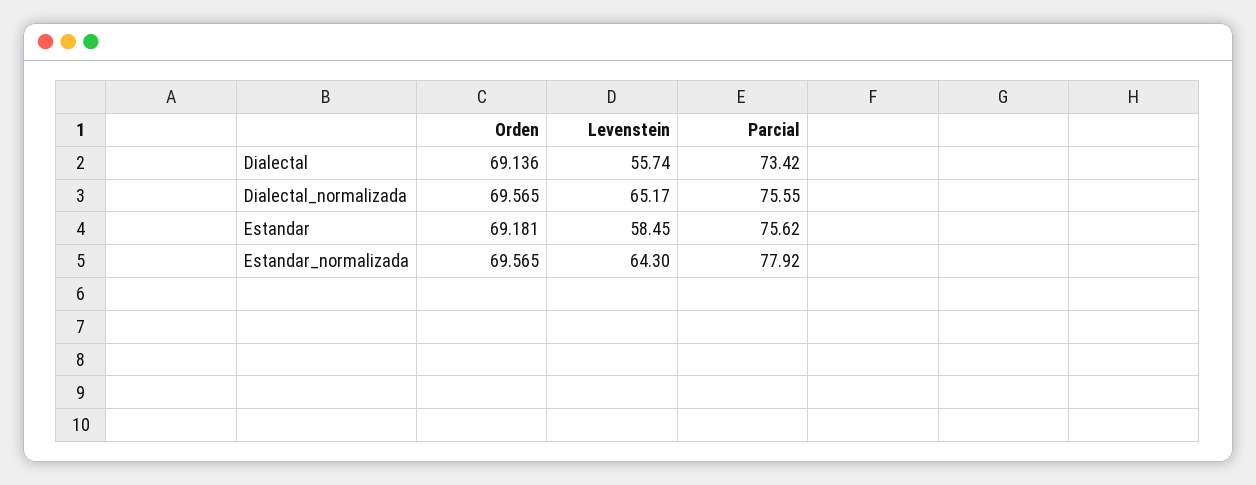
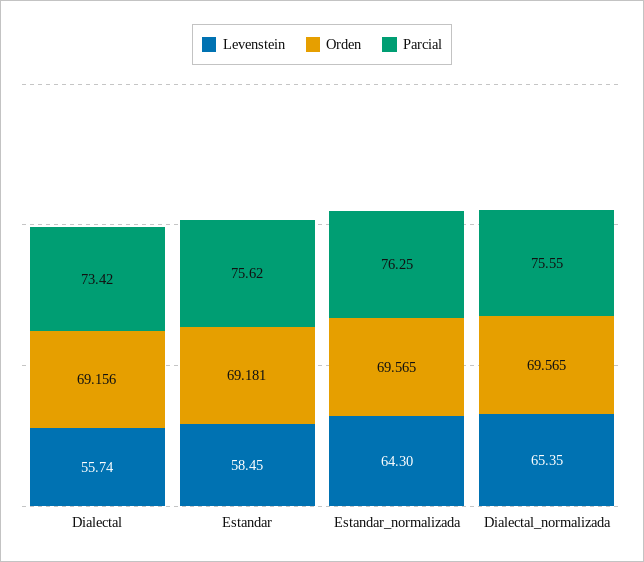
  {
    "Orden": {
-     "Dialectal": 69.136,
+     "Dialectal": 69.156,
      "Dialectal_normalizada": 69.565,
      "Estandar": 69.181,
      "Estandar_normalizada": 69.565
    },
    "Levenstein": {
      "Dialectal": 55.74,
-     "Dialectal_normalizada": 65.17,
+     "Dialectal_normalizada": 65.35,
      "Estandar": 58.45,
      "Estandar_normalizada": 64.3
    },
    "Parcial": {
      "Dialectal": 73.42,
      "Dialectal_normalizada": 75.55,
      "Estandar": 75.62,
-     "Estandar_normalizada": 77.92
+     "Estandar_normalizada": 76.25
    }
  }

